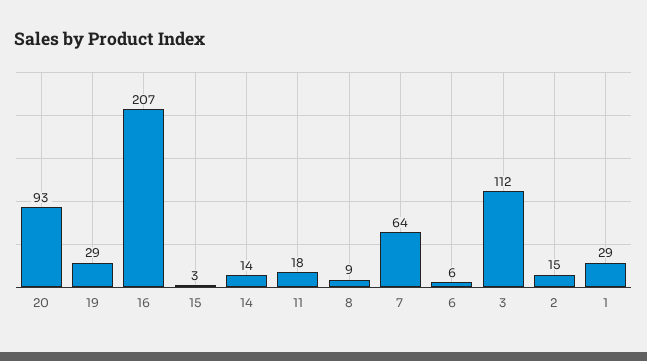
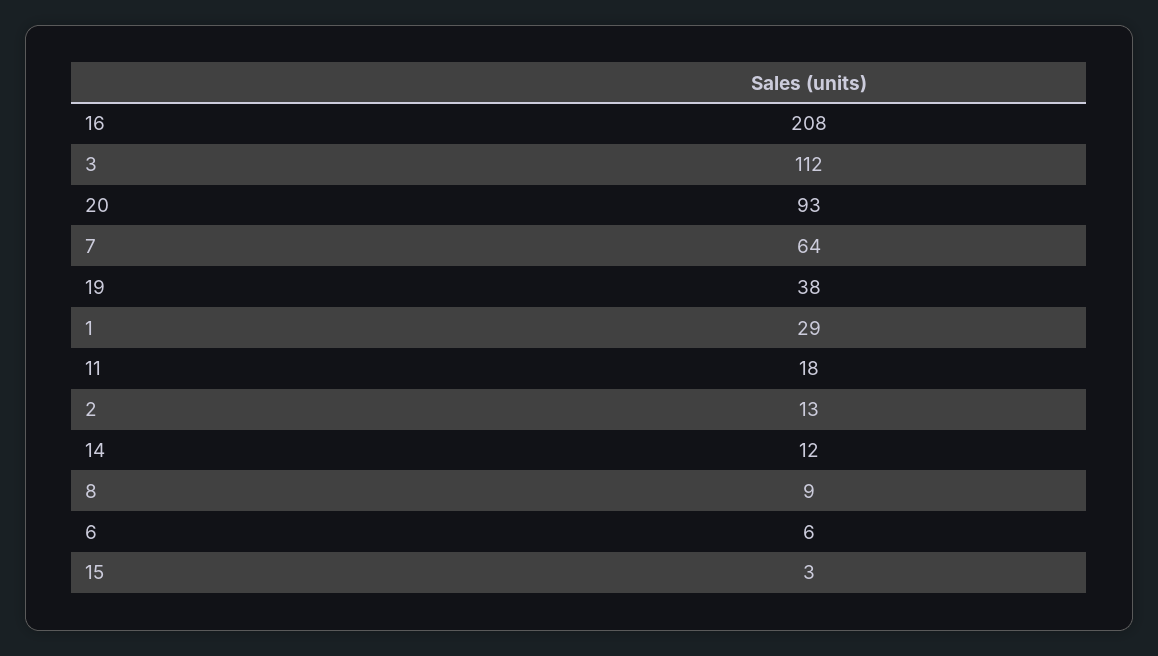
  {
    "20": 93,
-   "19": 29,
+   "19": 38,
-   "16": 207,
+   "16": 208,
    "15": 3,
-   "14": 14,
+   "14": 12,
    "11": 18,
    "8": 9,
    "7": 64,
    "6": 6,
    "3": 112,
-   "2": 15,
+   "2": 13,
    "1": 29
  }

